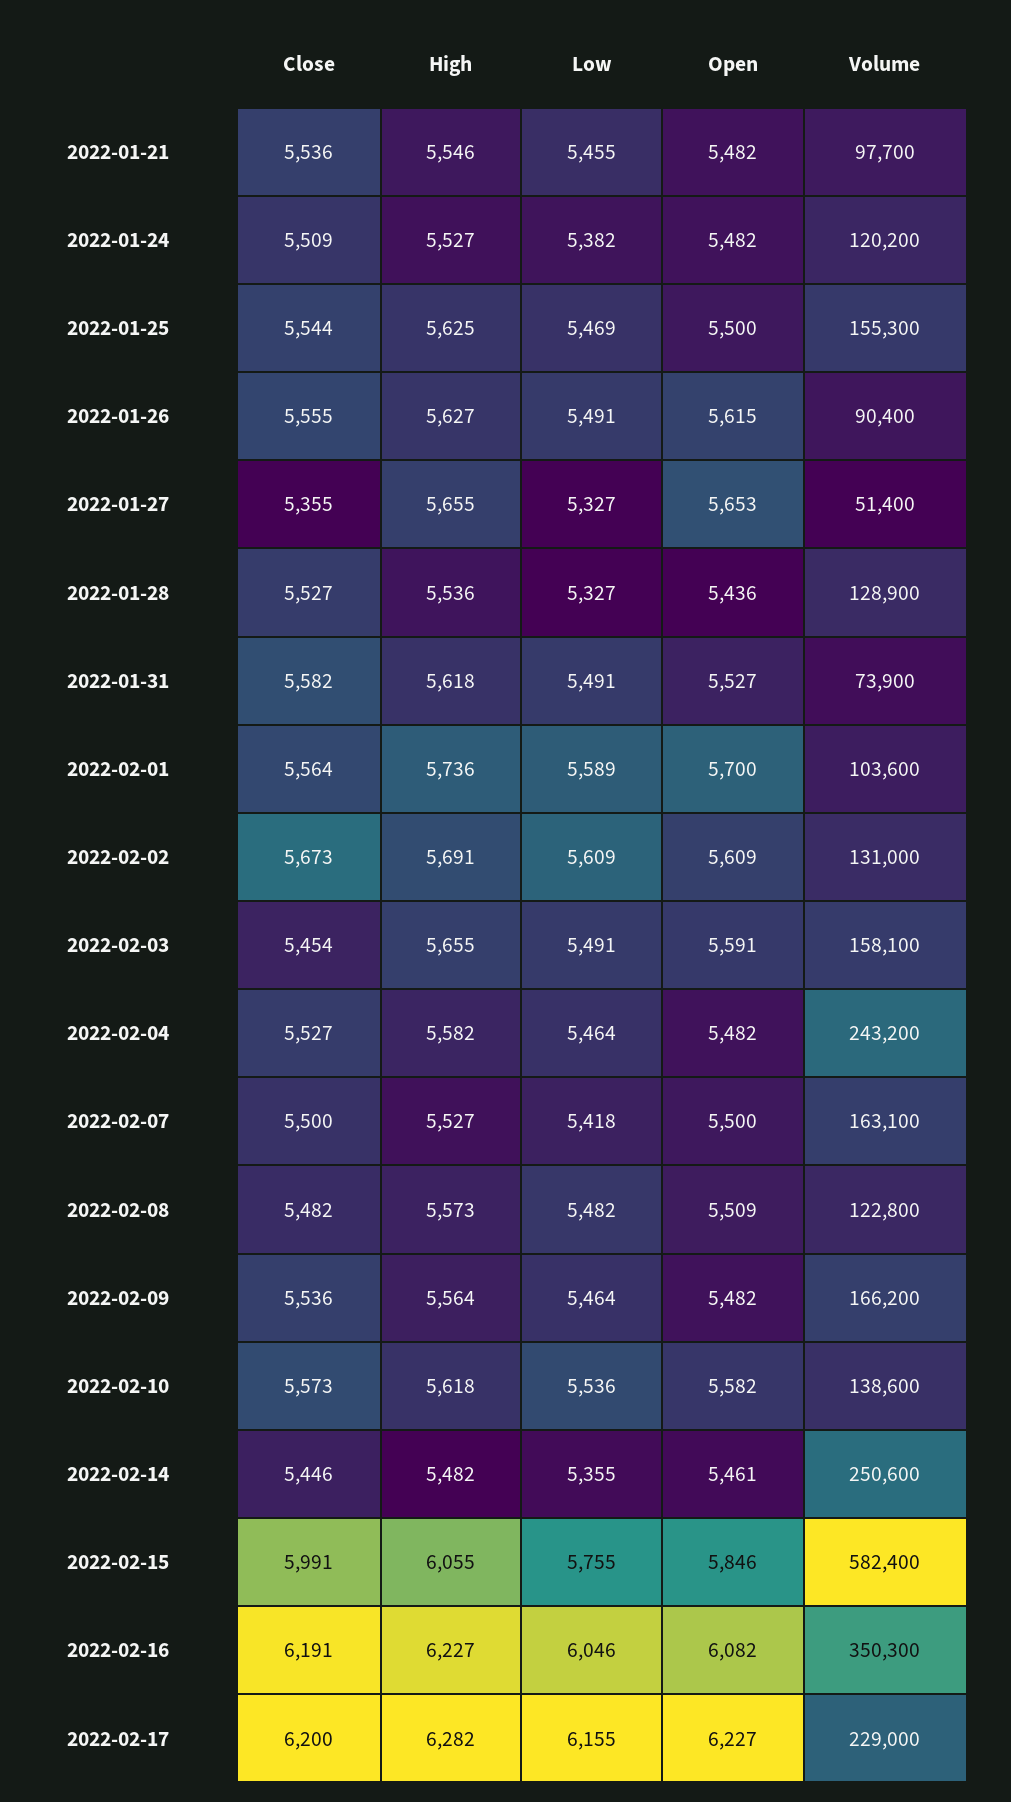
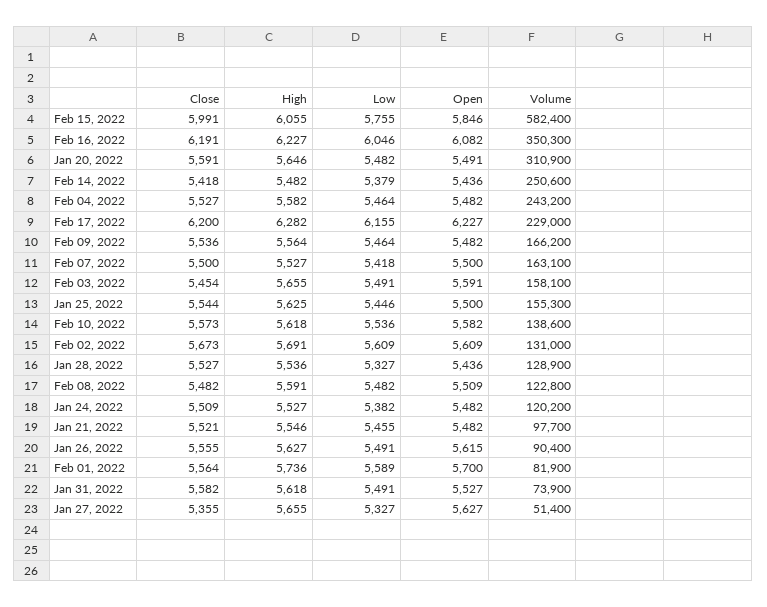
  {
    "Close": {
-     "2022-01-21": 5536,
+     "2022-01-21": 5521,
      "2022-01-24": 5509,
      "2022-01-25": 5544,
      "2022-01-26": 5555,
      "2022-01-27": 5355,
      "2022-01-28": 5527,
      "2022-01-31": 5582,
      "2022-02-01": 5564,
      "2022-02-02": 5673,
      "2022-02-03": 5454,
      "2022-02-04": 5527,
      "2022-02-07": 5500,
      "2022-02-08": 5482,
      "2022-02-09": 5536,
      "2022-02-10": 5573,
-     "2022-02-14": 5446,
+     "2022-02-14": 5418,
      "2022-02-15": 5991,
      "2022-02-16": 6191,
-     "2022-02-17": 6200
+     "2022-02-17": 6200,
+     "Jan 20, 2022": 5591
    },
    "High": {
      "2022-01-21": 5546,
      "2022-01-24": 5527,
      "2022-01-25": 5625,
      "2022-01-26": 5627,
      "2022-01-27": 5655,
      "2022-01-28": 5536,
      "2022-01-31": 5618,
      "2022-02-01": 5736,
      "2022-02-02": 5691,
      "2022-02-03": 5655,
      "2022-02-04": 5582,
      "2022-02-07": 5527,
-     "2022-02-08": 5573,
+     "2022-02-08": 5591,
      "2022-02-09": 5564,
      "2022-02-10": 5618,
      "2022-02-14": 5482,
      "2022-02-15": 6055,
      "2022-02-16": 6227,
-     "2022-02-17": 6282
+     "2022-02-17": 6282,
+     "Jan 20, 2022": 5646
    },
    "Low": {
      "2022-01-21": 5455,
      "2022-01-24": 5382,
-     "2022-01-25": 5469,
+     "2022-01-25": 5446,
      "2022-01-26": 5491,
      "2022-01-27": 5327,
      "2022-01-28": 5327,
      "2022-01-31": 5491,
      "2022-02-01": 5589,
      "2022-02-02": 5609,
      "2022-02-03": 5491,
      "2022-02-04": 5464,
      "2022-02-07": 5418,
      "2022-02-08": 5482,
      "2022-02-09": 5464,
      "2022-02-10": 5536,
-     "2022-02-14": 5355,
+     "2022-02-14": 5379,
      "2022-02-15": 5755,
      "2022-02-16": 6046,
-     "2022-02-17": 6155
+     "2022-02-17": 6155,
+     "Jan 20, 2022": 5482
    },
    "Open": {
      "2022-01-21": 5482,
      "2022-01-24": 5482,
      "2022-01-25": 5500,
      "2022-01-26": 5615,
-     "2022-01-27": 5653,
+     "2022-01-27": 5627,
      "2022-01-28": 5436,
      "2022-01-31": 5527,
      "2022-02-01": 5700,
      "2022-02-02": 5609,
      "2022-02-03": 5591,
      "2022-02-04": 5482,
      "2022-02-07": 5500,
      "2022-02-08": 5509,
      "2022-02-09": 5482,
      "2022-02-10": 5582,
-     "2022-02-14": 5461,
+     "2022-02-14": 5436,
      "2022-02-15": 5846,
      "2022-02-16": 6082,
-     "2022-02-17": 6227
+     "2022-02-17": 6227,
+     "Jan 20, 2022": 5491
    },
    "Volume": {
      "2022-01-21": 97700,
      "2022-01-24": 120200,
      "2022-01-25": 155300,
      "2022-01-26": 90400,
      "2022-01-27": 51400,
      "2022-01-28": 128900,
      "2022-01-31": 73900,
-     "2022-02-01": 103600,
+     "2022-02-01": 81900,
      "2022-02-02": 131000,
      "2022-02-03": 158100,
      "2022-02-04": 243200,
      "2022-02-07": 163100,
      "2022-02-08": 122800,
      "2022-02-09": 166200,
      "2022-02-10": 138600,
      "2022-02-14": 250600,
      "2022-02-15": 582400,
      "2022-02-16": 350300,
-     "2022-02-17": 229000
+     "2022-02-17": 229000,
+     "Jan 20, 2022": 310900
    }
  }

